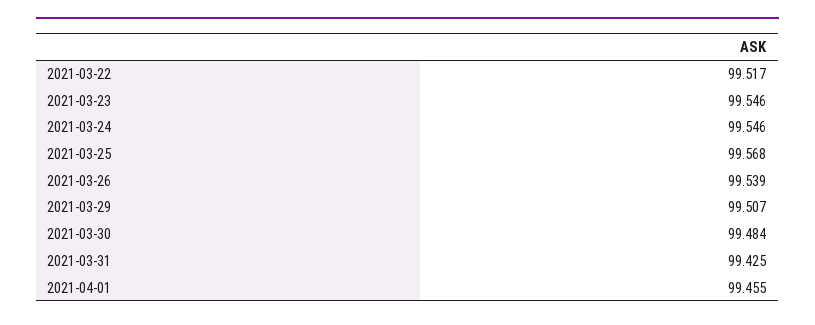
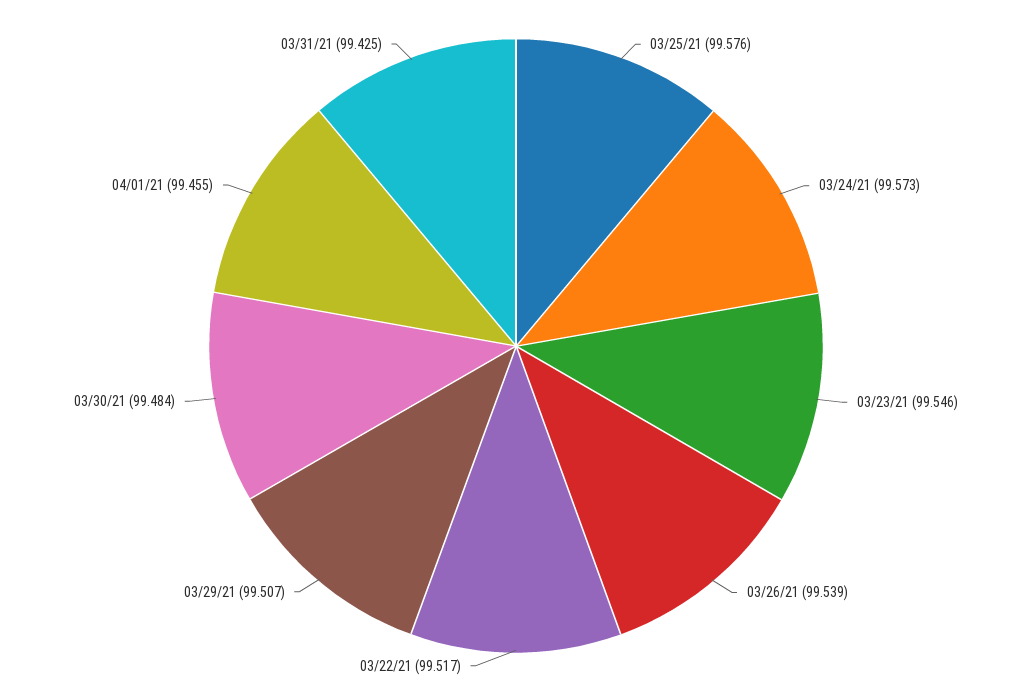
  {
    "2021-03-22": 99.517,
    "2021-03-23": 99.546,
-   "2021-03-24": 99.546,
+   "2021-03-24": 99.573,
-   "2021-03-25": 99.568,
+   "2021-03-25": 99.576,
    "2021-03-26": 99.539,
    "2021-03-29": 99.507,
    "2021-03-30": 99.484,
    "2021-03-31": 99.425,
    "2021-04-01": 99.455
  }

